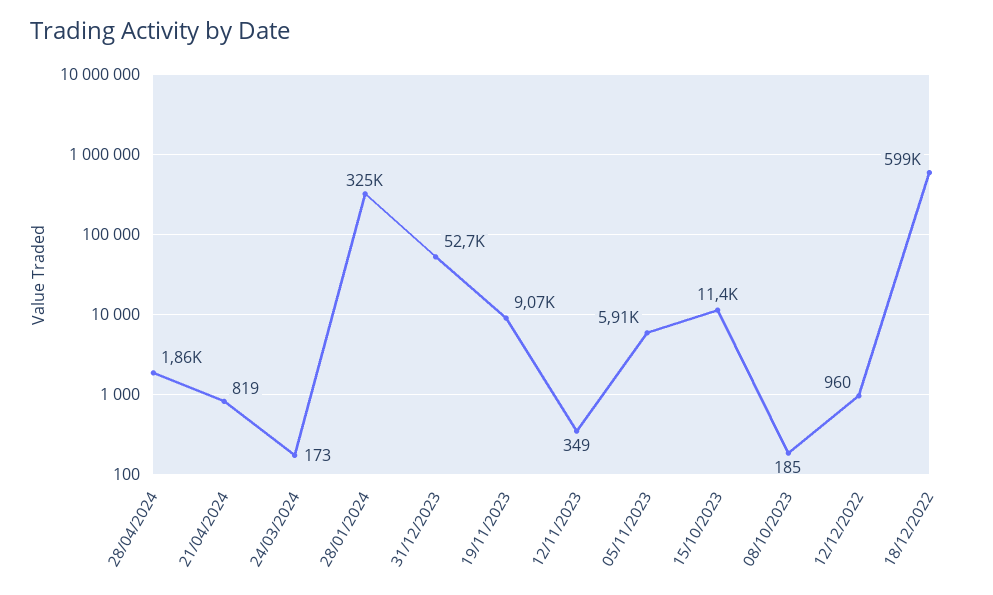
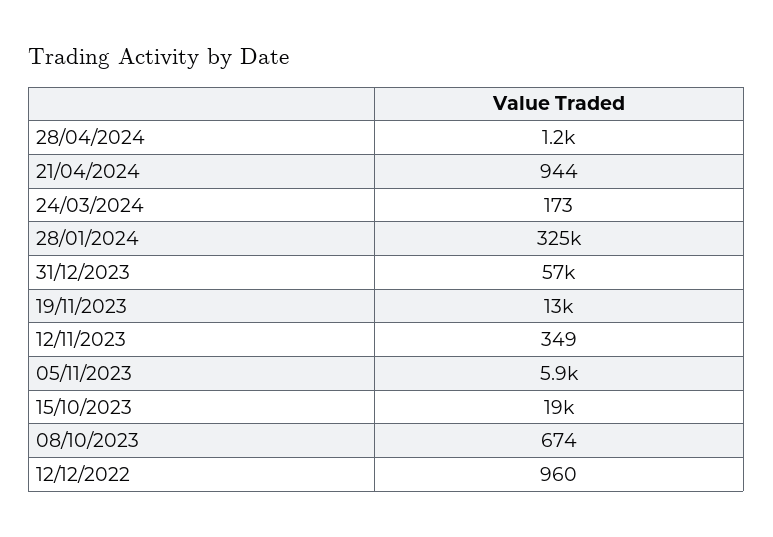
  {
-   "28/04/2024": 1860,
+   "28/04/2024": 1200,
-   "21/04/2024": 819,
+   "21/04/2024": 944,
    "24/03/2024": 173,
    "28/01/2024": 325000,
-   "31/12/2023": 52700,
+   "31/12/2023": 57000,
-   "19/11/2023": 9070,
+   "19/11/2023": 13000,
    "12/11/2023": 349,
    "05/11/2023": 5910,
-   "15/10/2023": 11400,
+   "15/10/2023": 19000,
-   "08/10/2023": 185,
+   "08/10/2023": 674,
-   "12/12/2022": 960,
+   "12/12/2022": 960
-   "18/12/2022": 599000
  }

